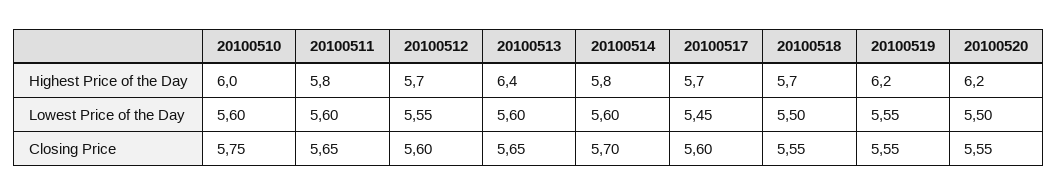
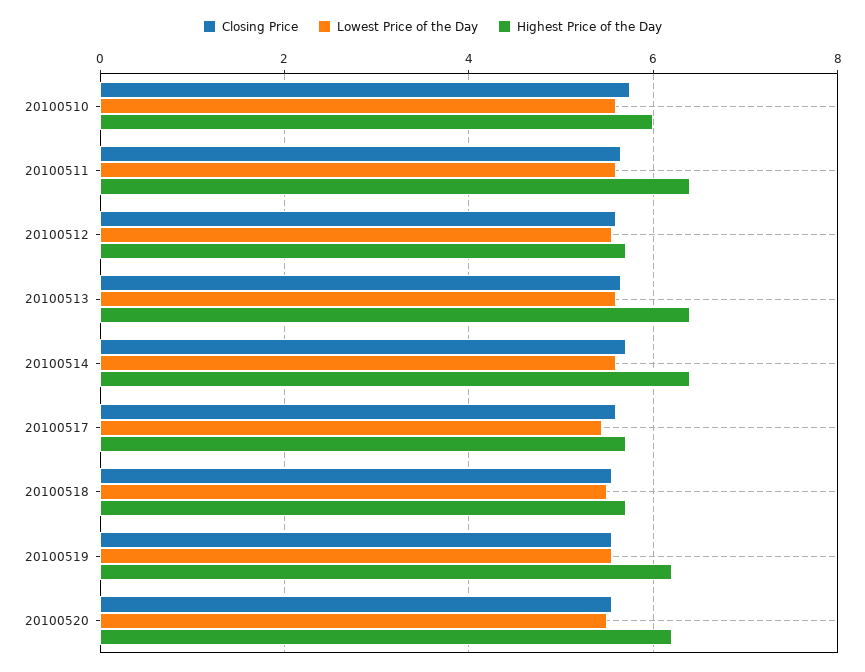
  {
    "Highest Price of the Day": {
      "20100510": 6,
-     "20100511": 5.8,
+     "20100511": 6.4,
      "20100512": 5.7,
      "20100513": 6.4,
-     "20100514": 5.8,
+     "20100514": 6.4,
      "20100517": 5.7,
      "20100518": 5.7,
      "20100519": 6.2,
      "20100520": 6.2
    },
    "Lowest Price of the Day": {
      "20100510": 5.6,
      "20100511": 5.6,
      "20100512": 5.55,
      "20100513": 5.6,
      "20100514": 5.6,
      "20100517": 5.45,
      "20100518": 5.5,
      "20100519": 5.55,
      "20100520": 5.5
    },
    "Closing Price": {
      "20100510": 5.75,
      "20100511": 5.65,
      "20100512": 5.6,
      "20100513": 5.65,
      "20100514": 5.7,
      "20100517": 5.6,
      "20100518": 5.55,
      "20100519": 5.55,
      "20100520": 5.55
    }
  }

